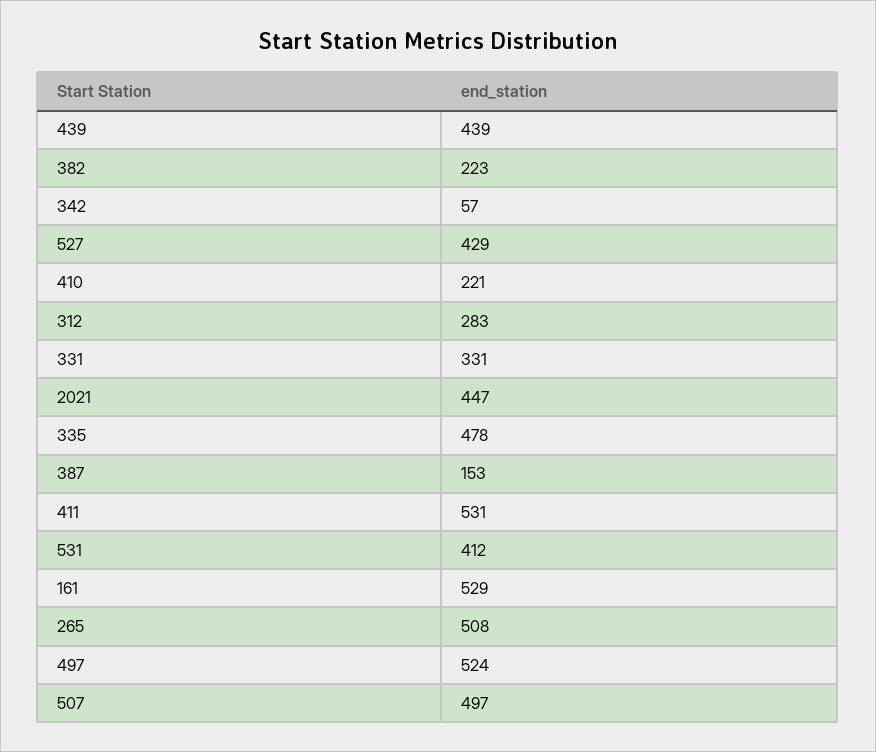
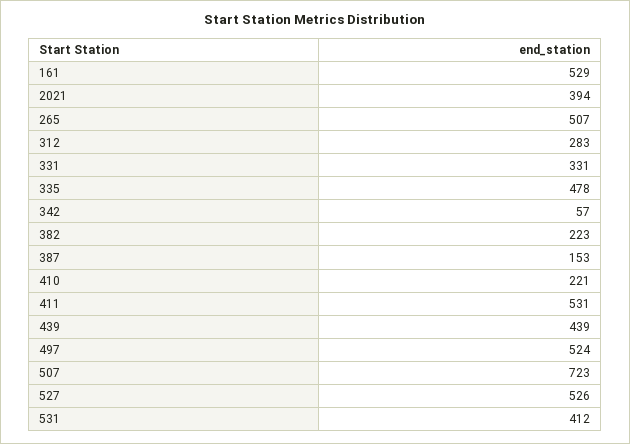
  {
    "439": 439,
    "382": 223,
    "342": 57,
-   "527": 429,
+   "527": 526,
    "410": 221,
    "312": 283,
    "331": 331,
-   "2021": 447,
+   "2021": 394,
    "335": 478,
    "387": 153,
    "411": 531,
    "531": 412,
    "161": 529,
-   "265": 508,
+   "265": 507,
    "497": 524,
-   "507": 497
+   "507": 723
  }

